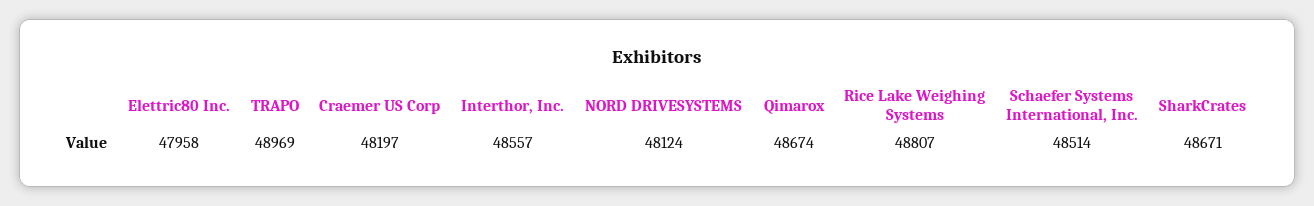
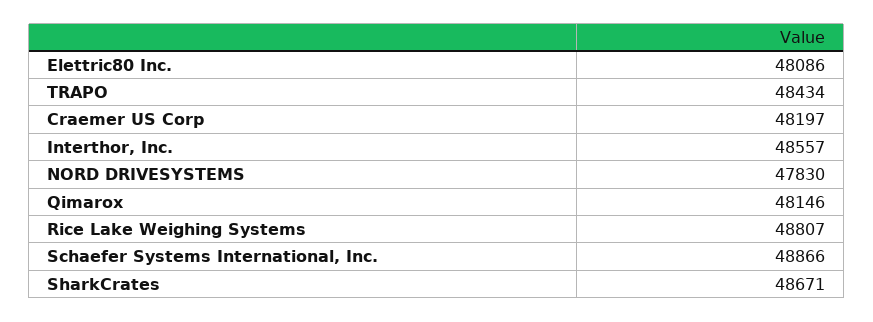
  {
-   "Elettric80 Inc.": 47958,
+   "Elettric80 Inc.": 48086,
-   "TRAPO": 48969,
+   "TRAPO": 48434,
    "Craemer US Corp": 48197,
    "Interthor, Inc.": 48557,
-   "NORD DRIVESYSTEMS": 48124,
+   "NORD DRIVESYSTEMS": 47830,
-   "Qimarox": 48674,
+   "Qimarox": 48146,
    "Rice Lake Weighing Systems": 48807,
-   "Schaefer Systems International, Inc.": 48514,
+   "Schaefer Systems International, Inc.": 48866,
    "SharkCrates": 48671
  }

